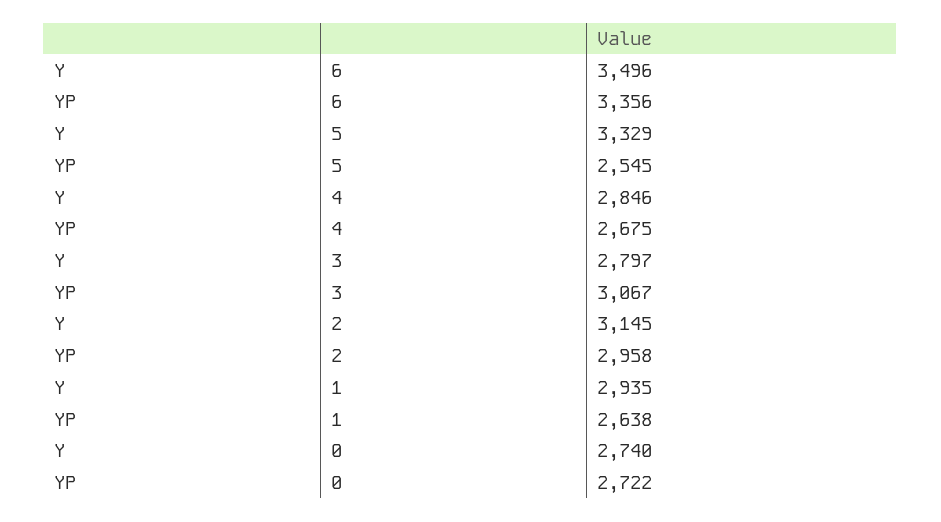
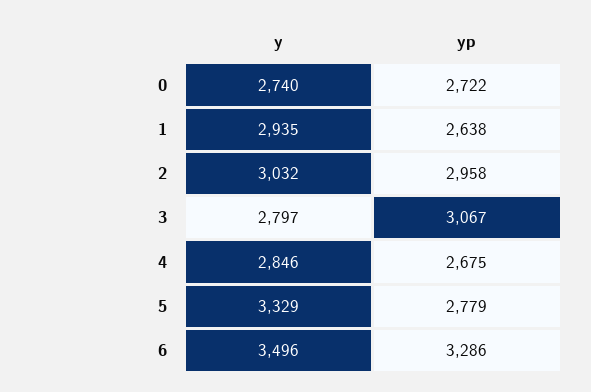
  {
    "Y": {
      "6": 3496,
      "5": 3329,
      "4": 2846,
      "3": 2797,
-     "2": 3145,
+     "2": 3032,
      "1": 2935,
      "0": 2740
    },
    "YP": {
-     "6": 3356,
+     "6": 3286,
-     "5": 2545,
+     "5": 2779,
      "4": 2675,
      "3": 3067,
      "2": 2958,
      "1": 2638,
      "0": 2722
    }
  }

